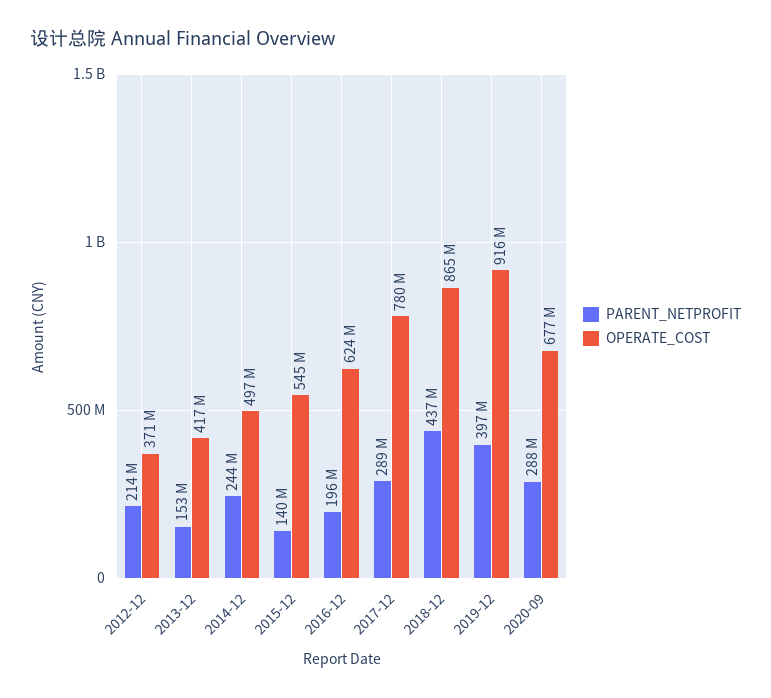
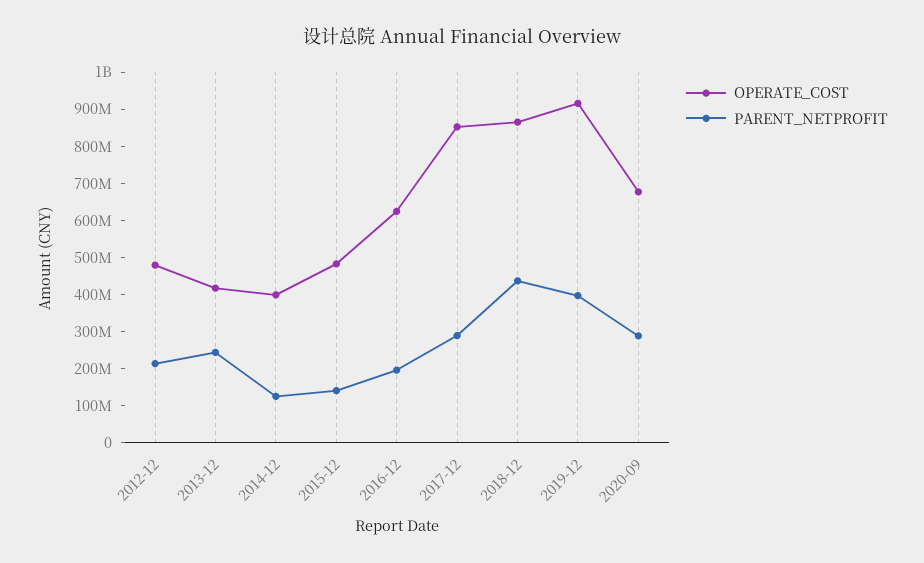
  {
    "PARENT_NETPROFIT": {
      "2012-12": 214000000,
-     "2013-12": 153000000,
+     "2013-12": 250000000,
-     "2014-12": 244000000,
+     "2014-12": 125000000,
      "2015-12": 140000000,
      "2016-12": 196000000,
      "2017-12": 289000000,
      "2018-12": 437000000,
      "2019-12": 397000000,
      "2020-09": 288000000
    },
    "OPERATE_COST": {
-     "2012-12": 371000000,
+     "2012-12": 475000000,
      "2013-12": 417000000,
-     "2014-12": 497000000,
+     "2014-12": 400000000,
-     "2015-12": 545000000,
+     "2015-12": 475000000,
      "2016-12": 624000000,
-     "2017-12": 780000000,
+     "2017-12": 850000000,
      "2018-12": 865000000,
      "2019-12": 916000000,
      "2020-09": 677000000
    }
  }

